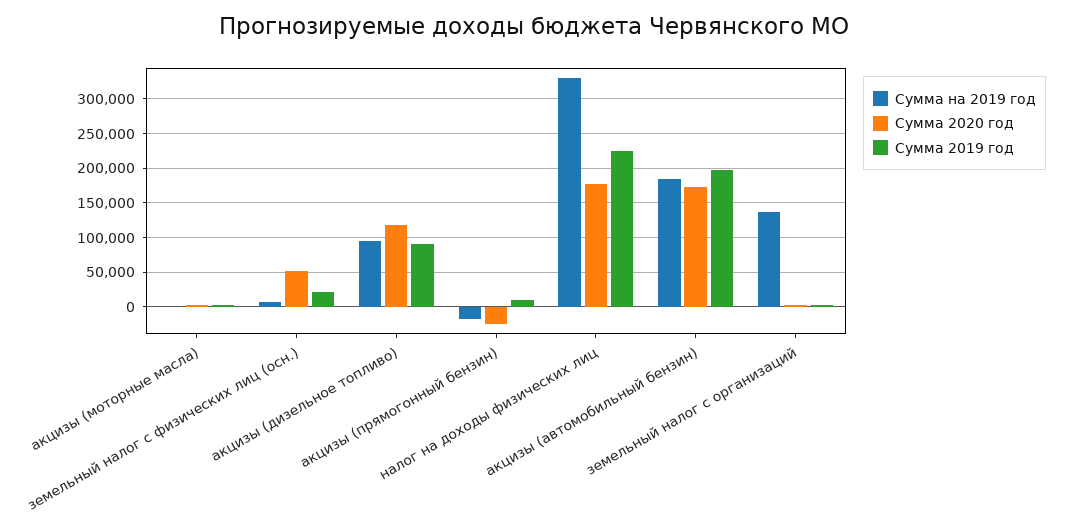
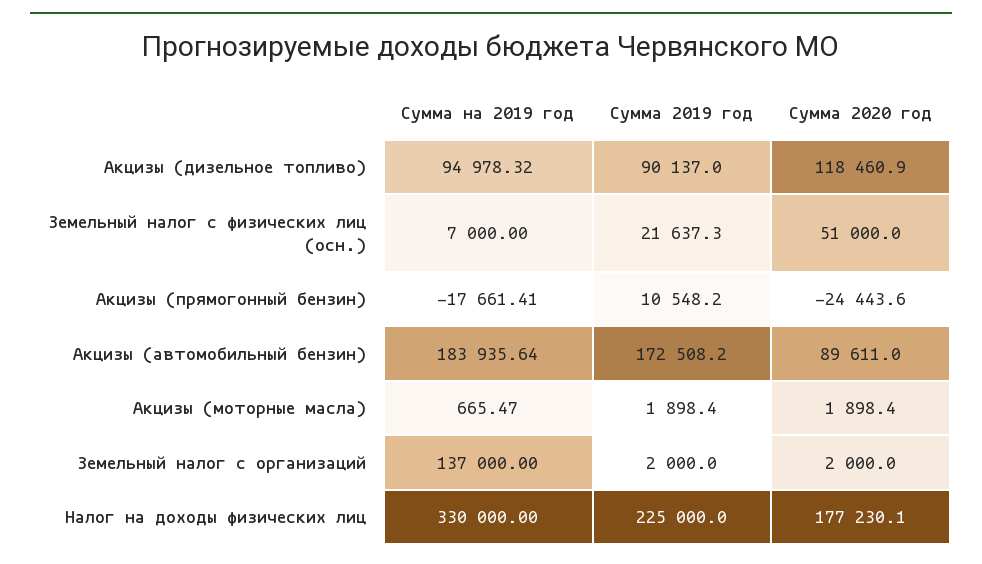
  {
    "Сумма на 2019 год": {
      "акцизы (моторные масла)": 665.47,
      "земельный налог с физических лиц (осн.)": 7000,
      "акцизы (дизельное топливо)": 94978.32,
      "акцизы (прямогонный бензин)": -17661.41,
      "налог на доходы физических лиц": 330000,
      "акцизы (автомобильный бензин)": 183935.64,
      "земельный налог с организаций": 137000
    },
    "Сумма 2020 год": {
      "акцизы (моторные масла)": 1898.4,
      "земельный налог с физических лиц (осн.)": 51000,
      "акцизы (дизельное топливо)": 118460.9,
      "акцизы (прямогонный бензин)": -24443.6,
      "налог на доходы физических лиц": 177230.1,
-     "акцизы (автомобильный бензин)": 170000,
+     "акцизы (автомобильный бензин)": 89611,
      "земельный налог с организаций": 2000
    },
    "Сумма 2019 год": {
      "акцизы (моторные масла)": 1898.4,
      "земельный налог с физических лиц (осн.)": 21637.3,
      "акцизы (дизельное топливо)": 90137,
      "акцизы (прямогонный бензин)": 10548.2,
      "налог на доходы физических лиц": 225000,
-     "акцизы (автомобильный бензин)": 200000,
+     "акцизы (автомобильный бензин)": 172508.2,
      "земельный налог с организаций": 2000
    }
  }

